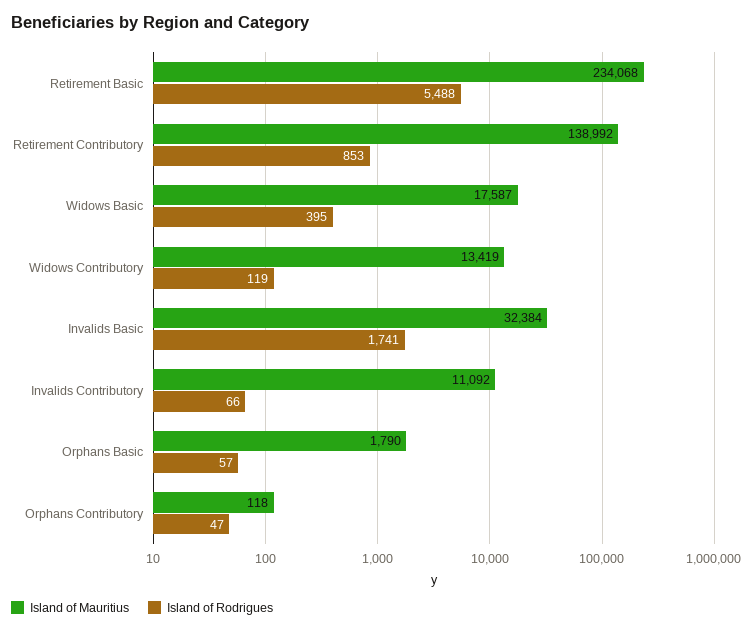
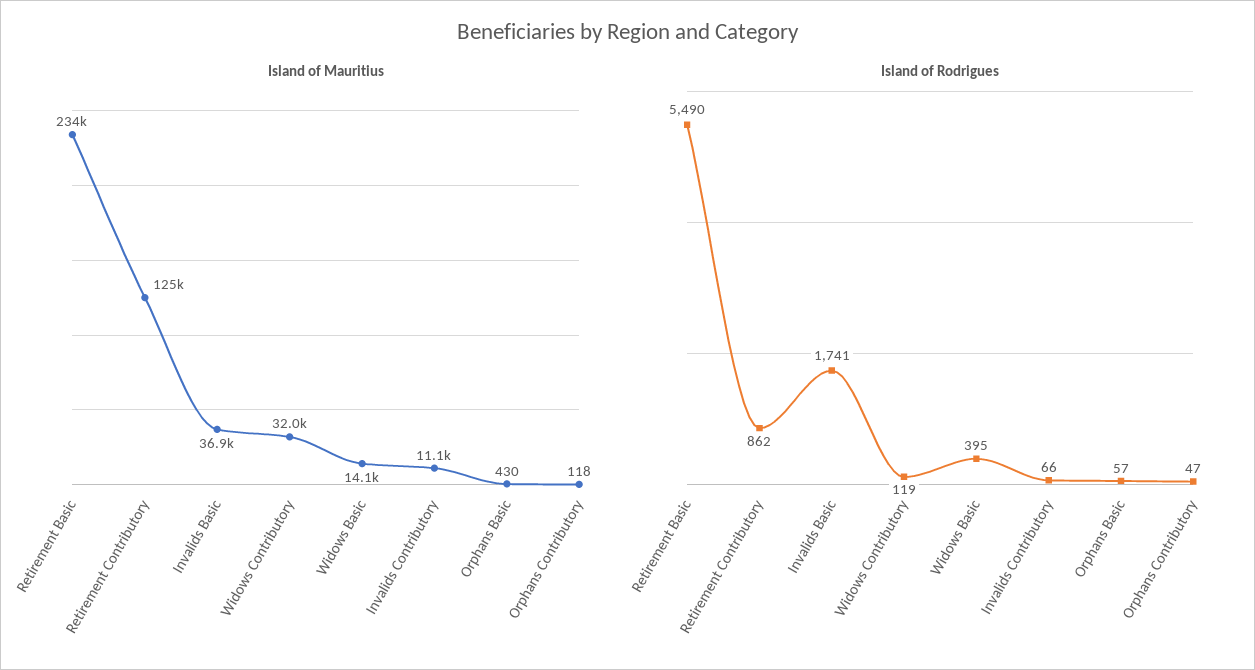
  {
    "Island of Mauritius": {
      "Retirement Basic": 234068,
-     "Retirement Contributory": 138992,
+     "Retirement Contributory": 125000,
-     "Widows Basic": 17587,
+     "Widows Basic": 14100,
-     "Widows Contributory": 13419,
+     "Widows Contributory": 32000,
-     "Invalids Basic": 32384,
+     "Invalids Basic": 36900,
      "Invalids Contributory": 11092,
-     "Orphans Basic": 1790,
+     "Orphans Basic": 430,
      "Orphans Contributory": 118
    },
    "Island of Rodrigues": {
-     "Retirement Basic": 5488,
+     "Retirement Basic": 5490,
-     "Retirement Contributory": 853,
+     "Retirement Contributory": 862,
      "Widows Basic": 395,
      "Widows Contributory": 119,
      "Invalids Basic": 1741,
      "Invalids Contributory": 66,
      "Orphans Basic": 57,
      "Orphans Contributory": 47
    }
  }

